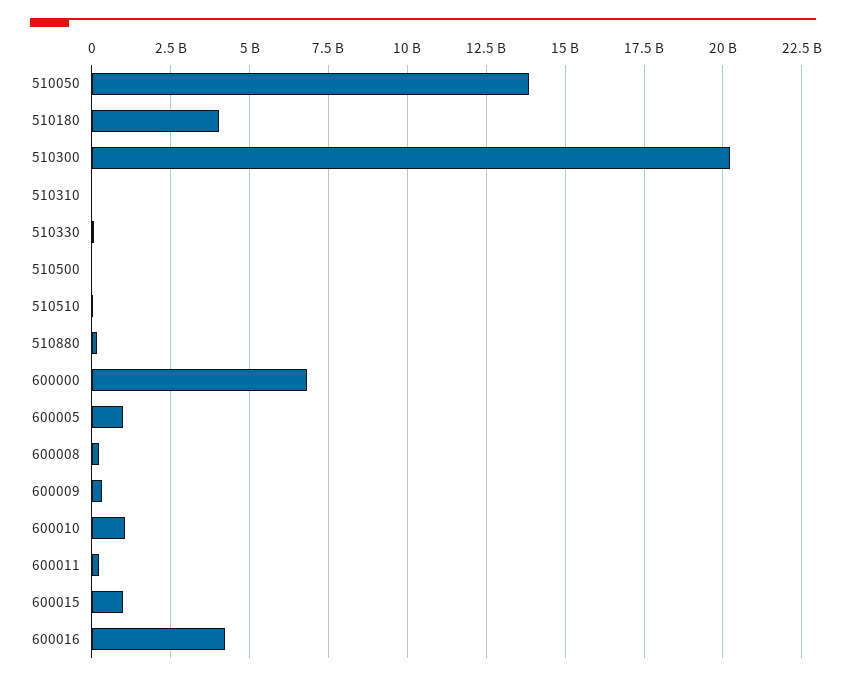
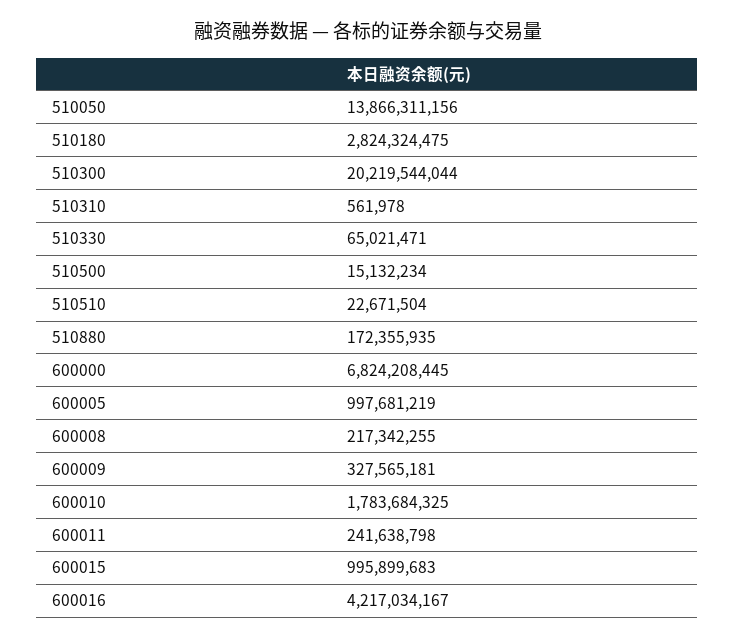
  {
    "510050": 13866311156,
-   "510180": 4000000000,
+   "510180": 2824324475,
    "510300": 20219544044,
    "510310": 561978,
    "510330": 65021471,
    "510500": 15132234,
    "510510": 22671504,
    "510880": 172355935,
    "600000": 6824208445,
    "600005": 997681219,
    "600008": 217342255,
    "600009": 327565181,
-   "600010": 1000000000,
+   "600010": 1783684325,
    "600011": 241638798,
    "600015": 995899683,
    "600016": 4217034167
  }

